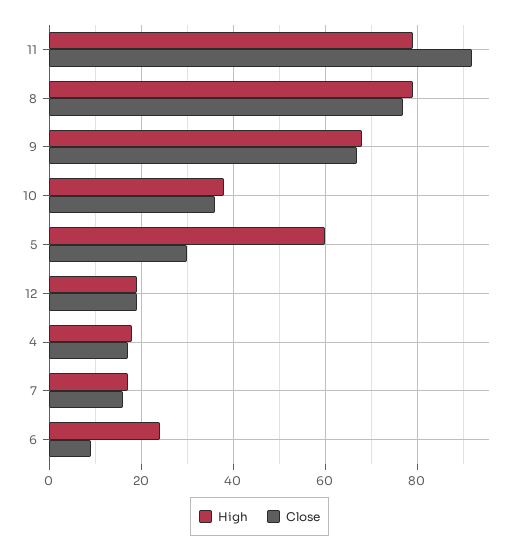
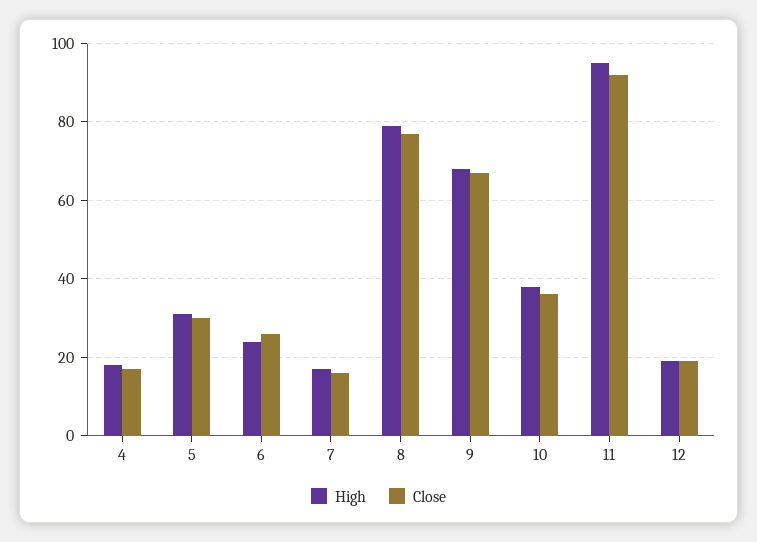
  {
    "High": {
-     "11": 80,
+     "11": 95,
      "8": 80,
      "9": 70,
      "10": 40,
-     "5": 60,
+     "5": 30,
      "12": 20,
      "4": 20,
      "7": 15,
      "6": 25
    },
    "Close": {
      "11": 90,
      "8": 75,
      "9": 65,
      "10": 35,
      "5": 30,
      "12": 20,
      "4": 15,
      "7": 15,
-     "6": 10
+     "6": 25
    }
  }

